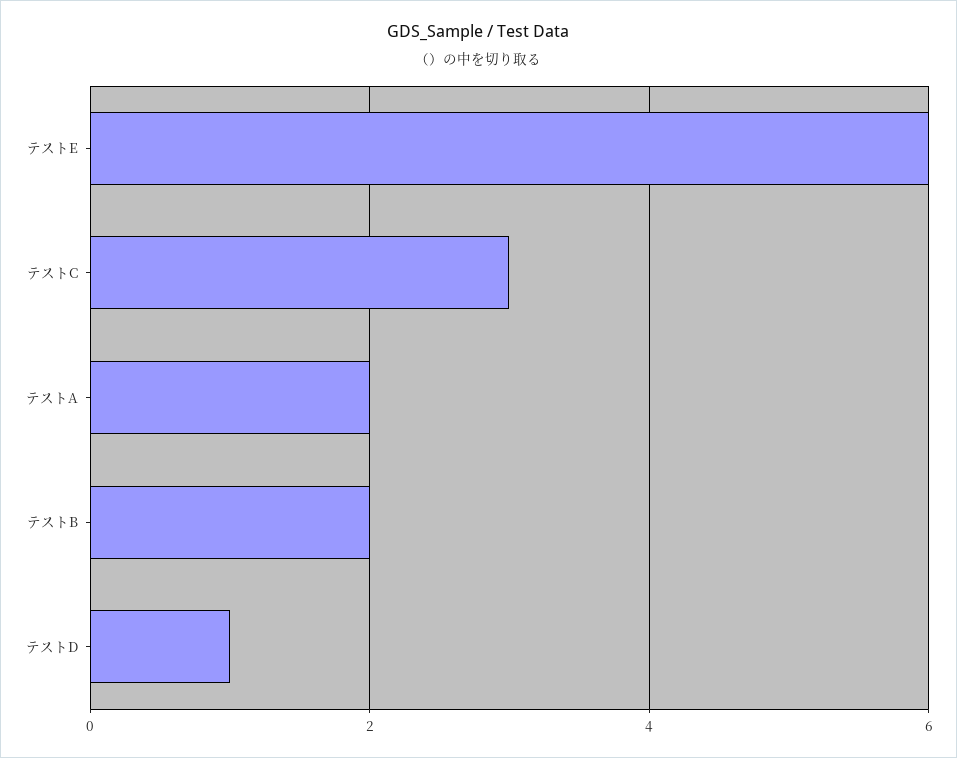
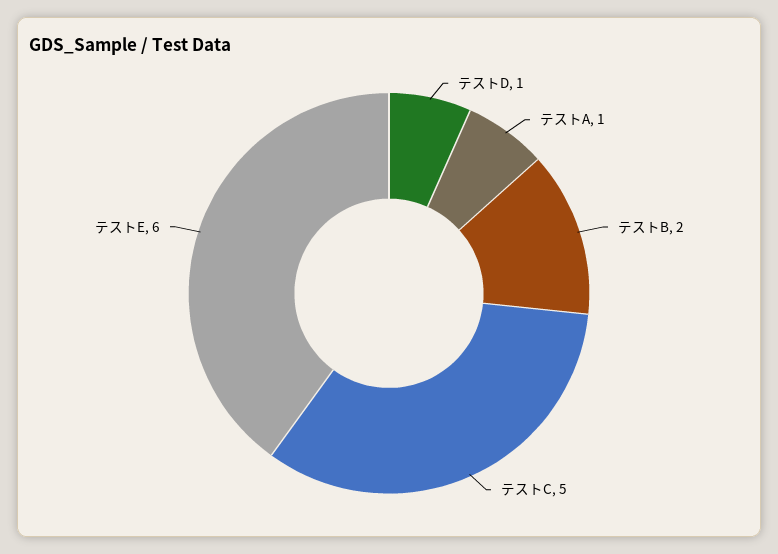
  {
    "テストE": 6,
-   "テストC": 3,
+   "テストC": 5,
-   "テストA": 2,
+   "テストA": 1,
    "テストB": 2,
    "テストD": 1
  }

